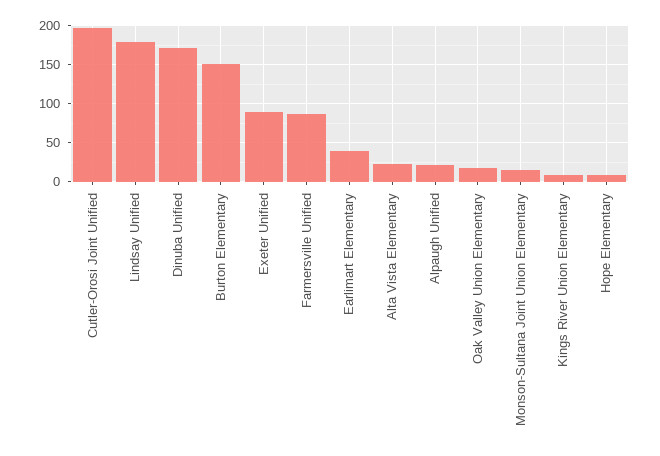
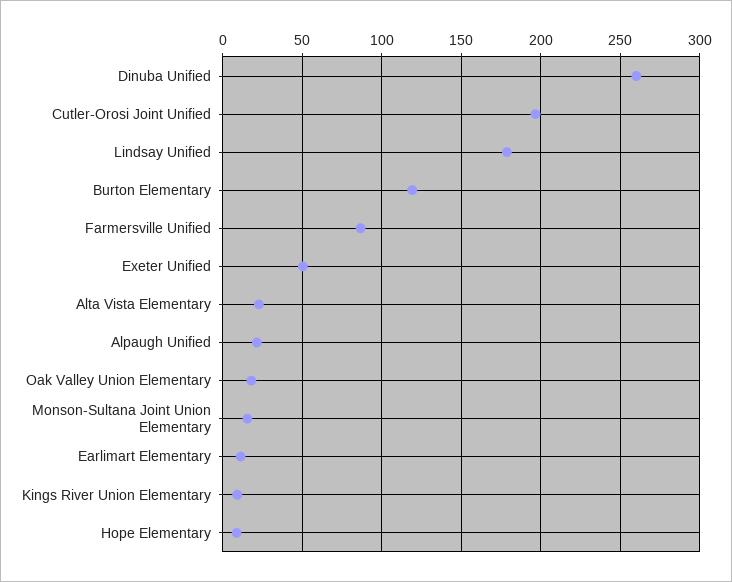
  {
    "Cutler-Orosi Joint Unified": 195,
    "Lindsay Unified": 180,
-   "Dinuba Unified": 170,
+   "Dinuba Unified": 260,
-   "Burton Elementary": 150,
+   "Burton Elementary": 120,
-   "Exeter Unified": 90,
+   "Exeter Unified": 50,
    "Farmersville Unified": 85,
-   "Earlimart Elementary": 40,
+   "Earlimart Elementary": 10,
    "Alta Vista Elementary": 25,
    "Alpaugh Unified": 20,
    "Oak Valley Union Elementary": 20,
    "Monson-Sultana Joint Union Elementary": 15,
    "Kings River Union Elementary": 10,
    "Hope Elementary": 10
  }

